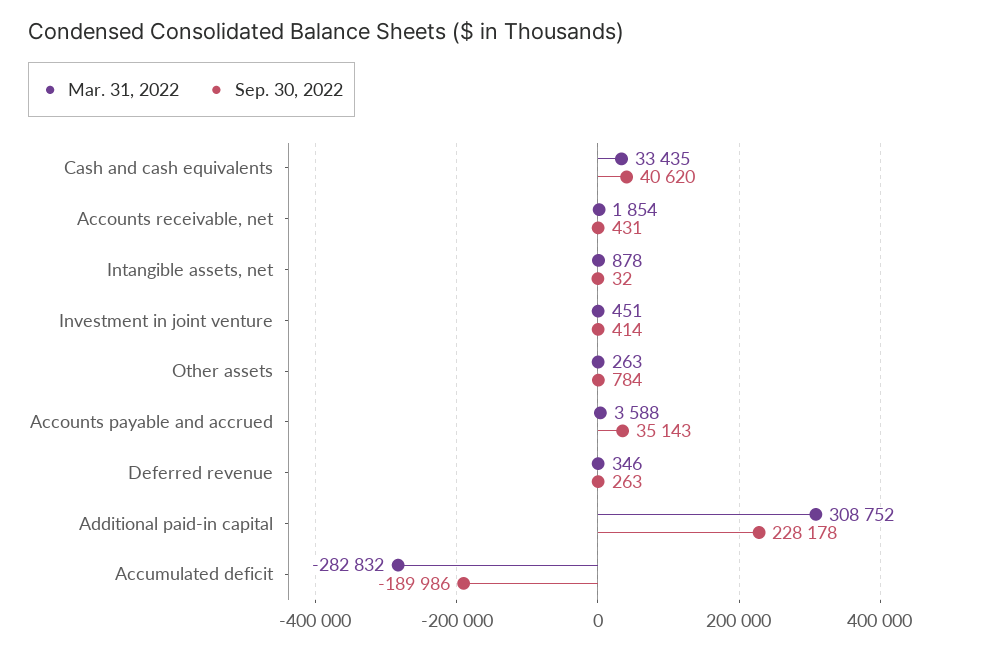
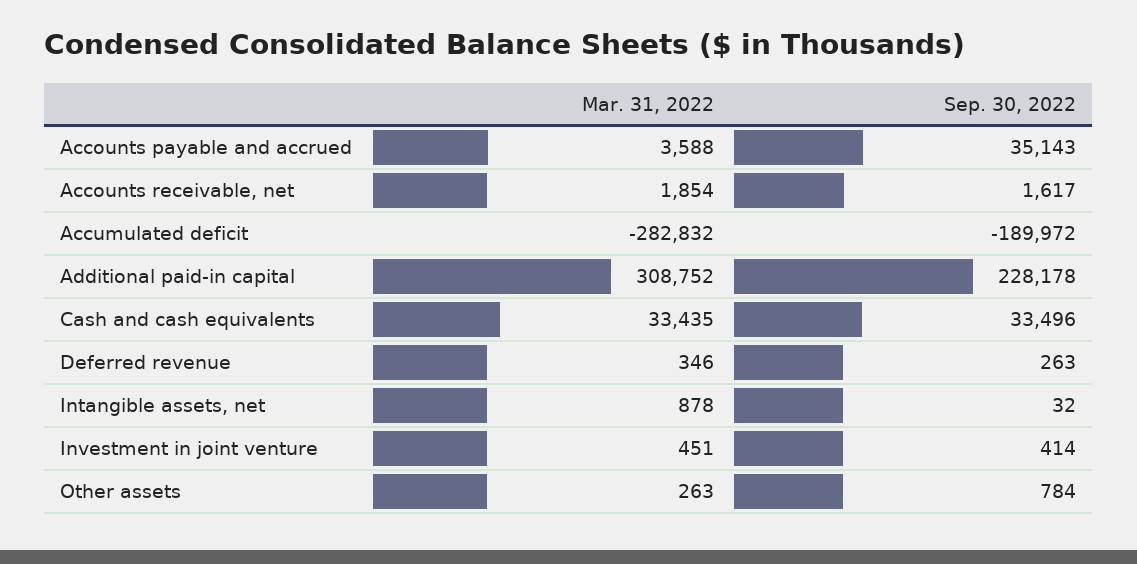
  {
    "Mar. 31, 2022": {
      "Cash and cash equivalents": 33435,
      "Accounts receivable, net": 1854,
      "Intangible assets, net": 878,
      "Investment in joint venture": 451,
      "Other assets": 263,
      "Accounts payable and accrued": 3588,
      "Deferred revenue": 346,
      "Additional paid-in capital": 308752,
      "Accumulated deficit": -282832
    },
    "Sep. 30, 2022": {
-     "Cash and cash equivalents": 40620,
+     "Cash and cash equivalents": 33496,
-     "Accounts receivable, net": 431,
+     "Accounts receivable, net": 1617,
      "Intangible assets, net": 32,
      "Investment in joint venture": 414,
      "Other assets": 784,
      "Accounts payable and accrued": 35143,
      "Deferred revenue": 263,
      "Additional paid-in capital": 228178,
-     "Accumulated deficit": -189986
+     "Accumulated deficit": -189972
    }
  }

